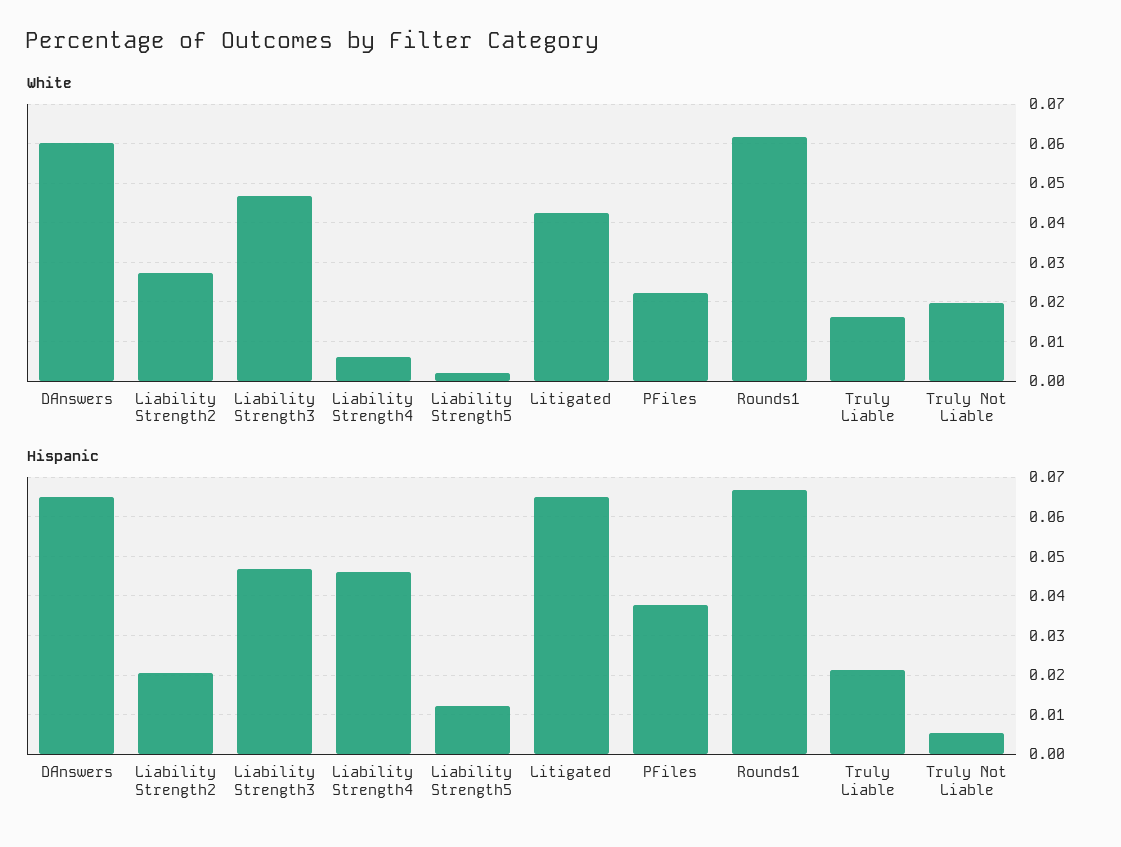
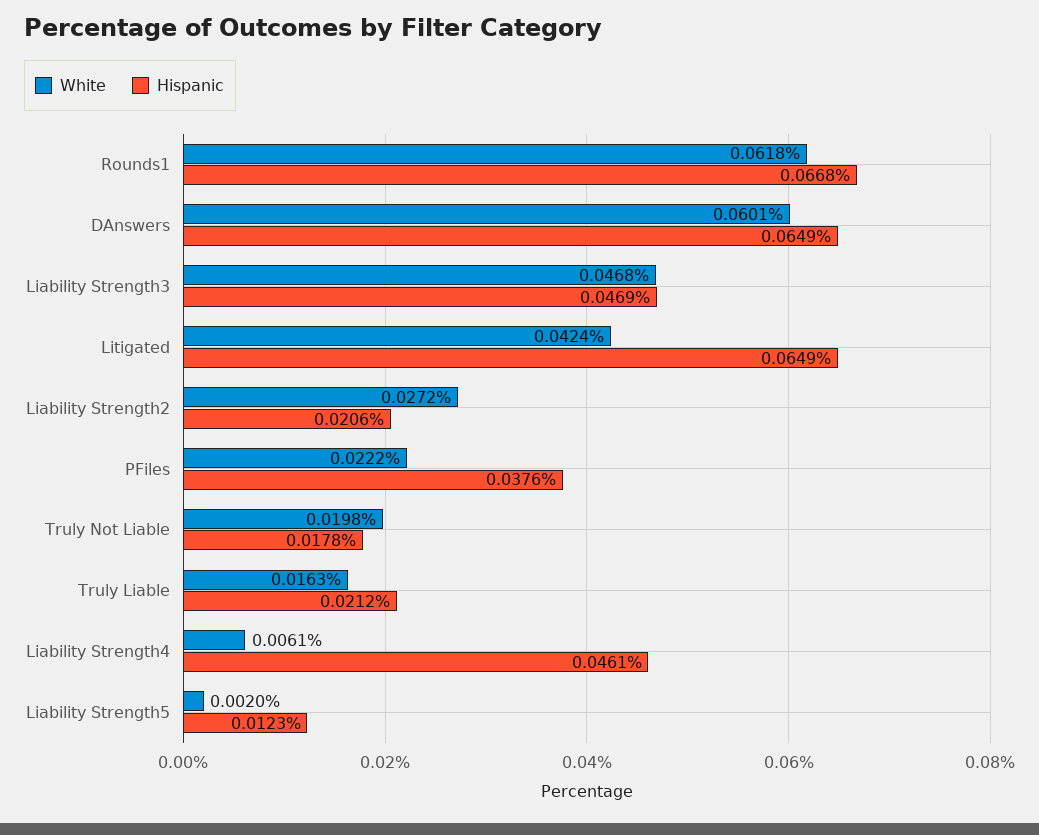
  {
    "White": {
      "DAnswers": 0.0601,
      "Liability Strength2": 0.0272,
      "Liability Strength3": 0.0468,
      "Liability Strength4": 0.0061,
      "Liability Strength5": 0.002,
      "Litigated": 0.0424,
      "PFiles": 0.0222,
      "Rounds1": 0.0618,
      "Truly Liable": 0.0163,
      "Truly Not Liable": 0.0198
    },
    "Hispanic": {
      "DAnswers": 0.0649,
      "Liability Strength2": 0.0206,
      "Liability Strength3": 0.0469,
      "Liability Strength4": 0.0461,
      "Liability Strength5": 0.0123,
      "Litigated": 0.0649,
      "PFiles": 0.0376,
      "Rounds1": 0.0668,
      "Truly Liable": 0.0212,
-     "Truly Not Liable": 0.006
+     "Truly Not Liable": 0.0178
    }
  }

